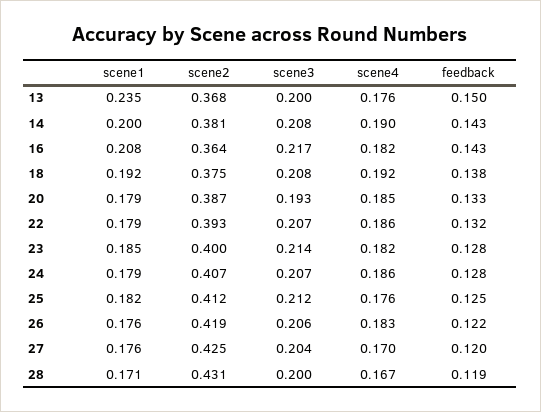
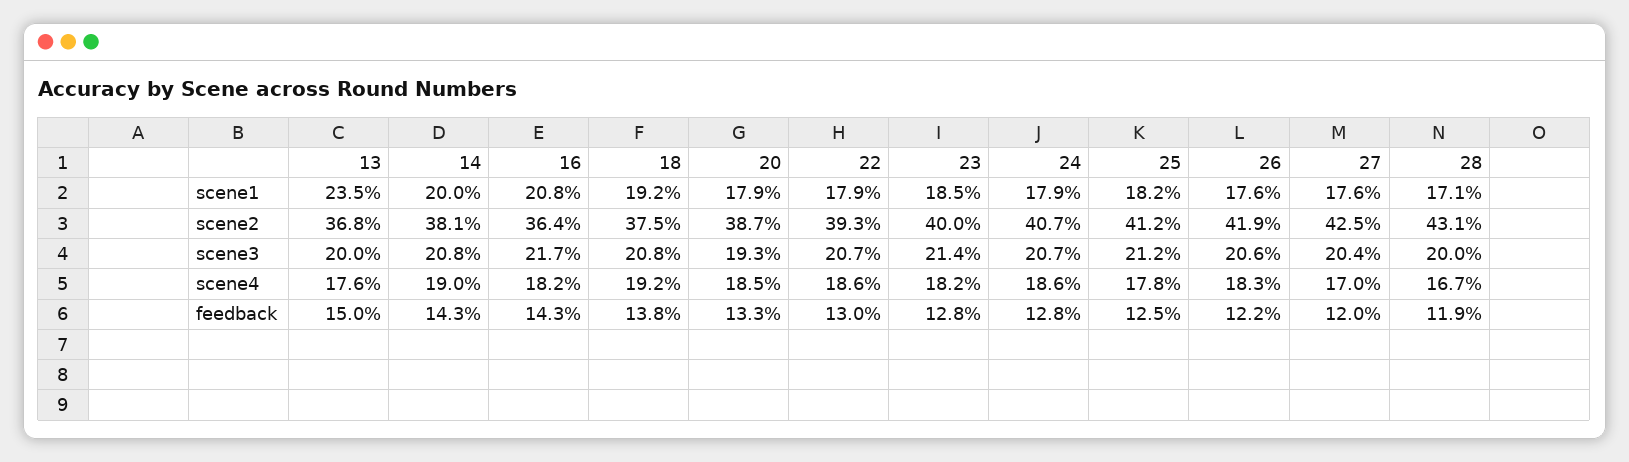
  {
    "scene1": {
      "13": 0.235,
      "14": 0.2,
      "16": 0.208,
      "18": 0.192,
      "20": 0.179,
      "22": 0.179,
      "23": 0.185,
      "24": 0.179,
      "25": 0.182,
      "26": 0.176,
      "27": 0.176,
      "28": 0.171
    },
    "scene2": {
      "13": 0.368,
      "14": 0.381,
      "16": 0.364,
      "18": 0.375,
      "20": 0.387,
      "22": 0.393,
      "23": 0.4,
      "24": 0.407,
      "25": 0.412,
      "26": 0.419,
      "27": 0.425,
      "28": 0.431
    },
    "scene3": {
      "13": 0.2,
      "14": 0.208,
      "16": 0.217,
      "18": 0.208,
      "20": 0.193,
      "22": 0.207,
      "23": 0.214,
      "24": 0.207,
      "25": 0.212,
      "26": 0.206,
      "27": 0.204,
      "28": 0.2
    },
    "scene4": {
      "13": 0.176,
      "14": 0.19,
      "16": 0.182,
      "18": 0.192,
      "20": 0.185,
      "22": 0.186,
      "23": 0.182,
      "24": 0.186,
-     "25": 0.176,
+     "25": 0.178,
      "26": 0.183,
      "27": 0.17,
      "28": 0.167
    },
    "feedback": {
      "13": 0.15,
      "14": 0.143,
      "16": 0.143,
      "18": 0.138,
      "20": 0.133,
-     "22": 0.132,
+     "22": 0.13,
      "23": 0.128,
      "24": 0.128,
      "25": 0.125,
      "26": 0.122,
      "27": 0.12,
      "28": 0.119
    }
  }

